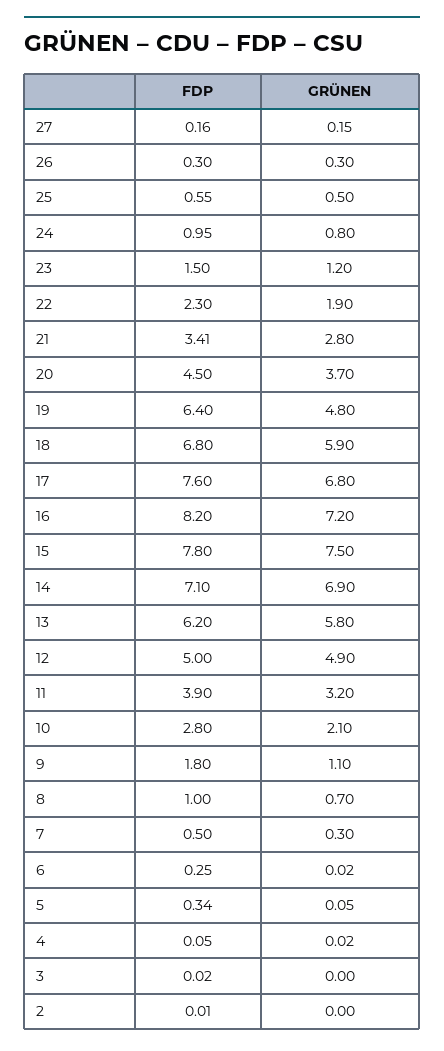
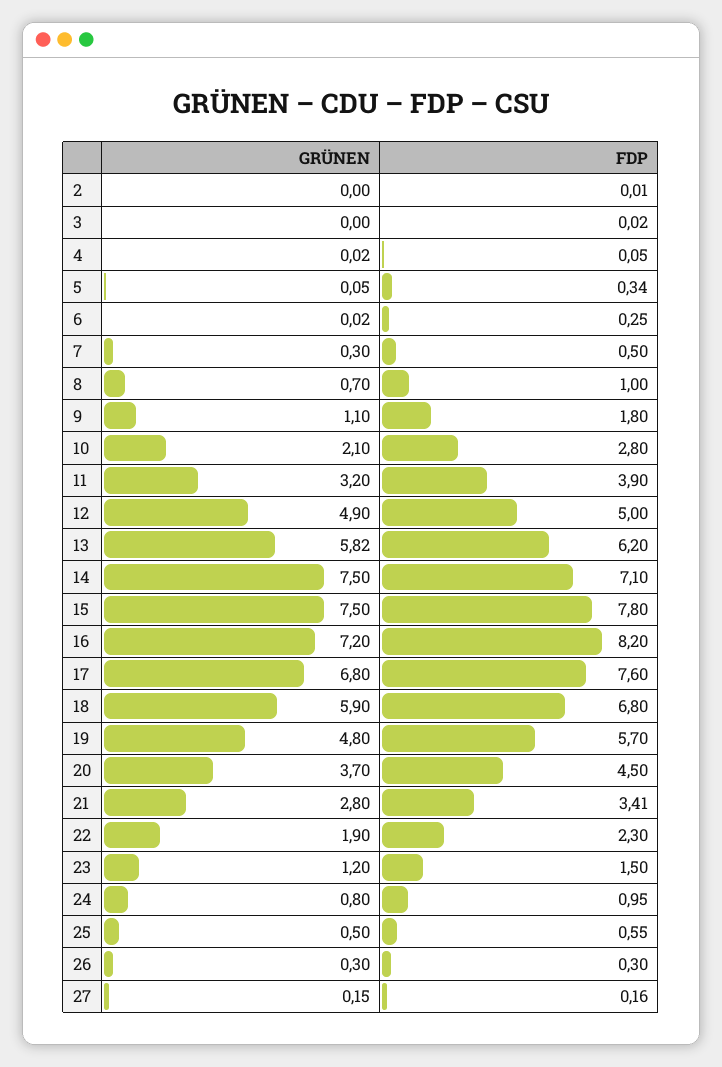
  {
    "FDP": {
      "27": 0.16,
      "26": 0.3,
      "25": 0.55,
      "24": 0.95,
      "23": 1.5,
      "22": 2.3,
      "21": 3.41,
      "20": 4.5,
-     "19": 6.4,
+     "19": 5.7,
      "18": 6.8,
      "17": 7.6,
      "16": 8.2,
      "15": 7.8,
      "14": 7.1,
      "13": 6.2,
      "12": 5,
      "11": 3.9,
      "10": 2.8,
      "9": 1.8,
      "8": 1,
      "7": 0.5,
      "6": 0.25,
      "5": 0.34,
      "4": 0.05,
      "3": 0.02,
      "2": 0.01
    },
    "GRÜNEN": {
      "27": 0.15,
      "26": 0.3,
      "25": 0.5,
      "24": 0.8,
      "23": 1.2,
      "22": 1.9,
      "21": 2.8,
      "20": 3.7,
      "19": 4.8,
      "18": 5.9,
      "17": 6.8,
      "16": 7.2,
      "15": 7.5,
-     "14": 6.9,
+     "14": 7.5,
-     "13": 5.8,
+     "13": 5.82,
      "12": 4.9,
      "11": 3.2,
      "10": 2.1,
      "9": 1.1,
      "8": 0.7,
      "7": 0.3,
      "6": 0.02,
      "5": 0.05,
      "4": 0.02,
      "3": 0,
      "2": 0
    }
  }

